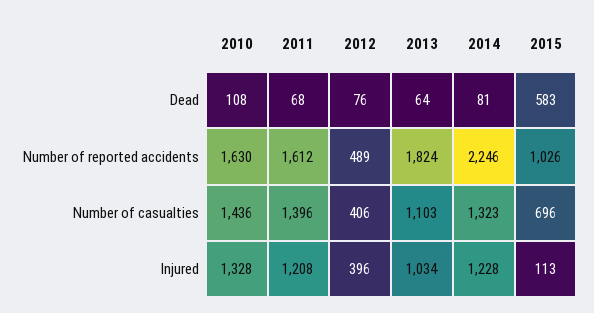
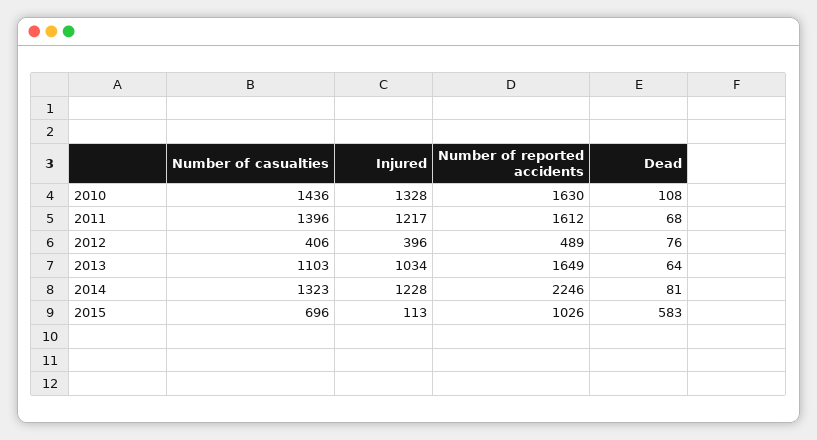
  {
    "2010": {
      "Dead": 108,
      "Number of reported accidents": 1630,
      "Number of casualties": 1436,
      "Injured": 1328
    },
    "2011": {
      "Dead": 68,
      "Number of reported accidents": 1612,
      "Number of casualties": 1396,
-     "Injured": 1208
+     "Injured": 1217
    },
    "2012": {
      "Dead": 76,
      "Number of reported accidents": 489,
      "Number of casualties": 406,
      "Injured": 396
    },
    "2013": {
      "Dead": 64,
-     "Number of reported accidents": 1824,
+     "Number of reported accidents": 1649,
      "Number of casualties": 1103,
      "Injured": 1034
    },
    "2014": {
      "Dead": 81,
      "Number of reported accidents": 2246,
      "Number of casualties": 1323,
      "Injured": 1228
    },
    "2015": {
      "Dead": 583,
      "Number of reported accidents": 1026,
      "Number of casualties": 696,
      "Injured": 113
    }
  }

